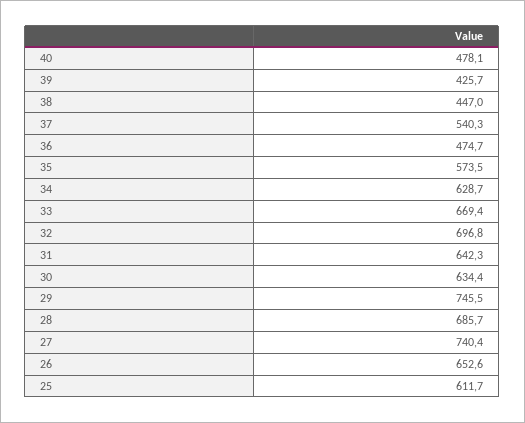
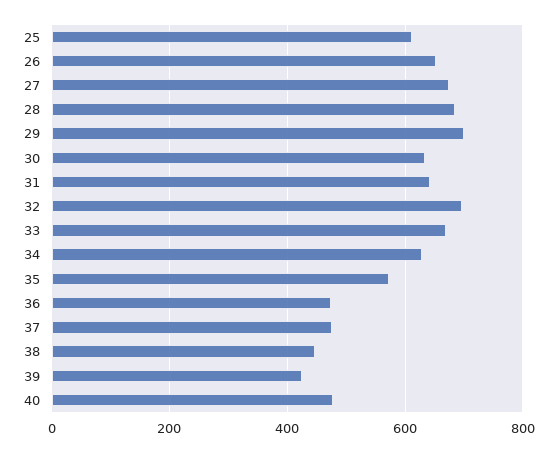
  {
    "40": 478.1,
    "39": 425.7,
    "38": 447,
-   "37": 540.3,
+   "37": 480,
    "36": 474.7,
    "35": 573.5,
    "34": 628.7,
    "33": 669.4,
    "32": 696.8,
    "31": 642.3,
    "30": 634.4,
-   "29": 745.5,
+   "29": 700,
    "28": 685.7,
-   "27": 740.4,
+   "27": 680,
    "26": 652.6,
    "25": 611.7
  }

